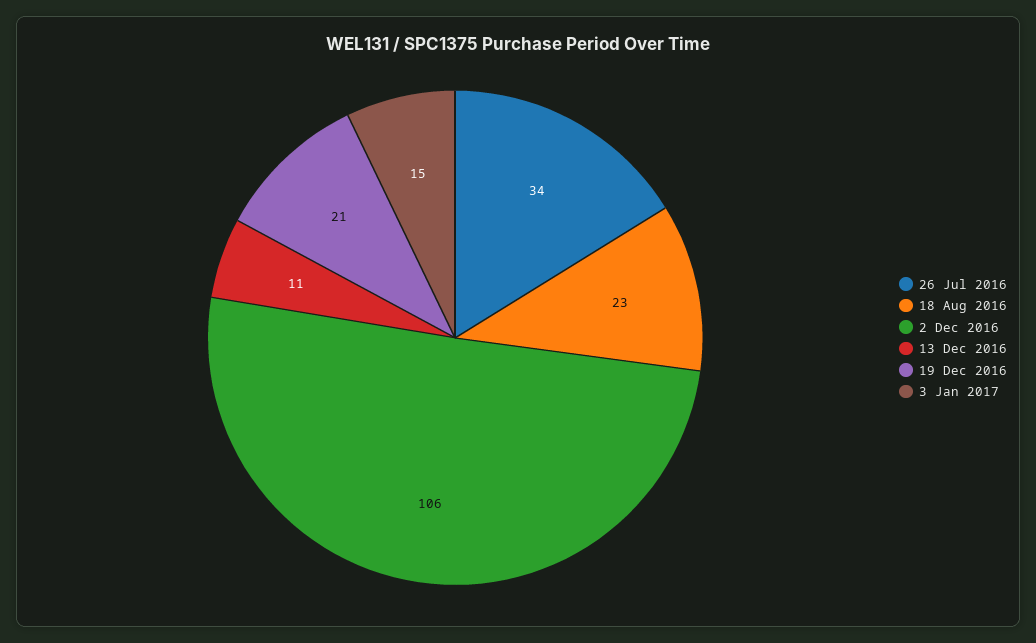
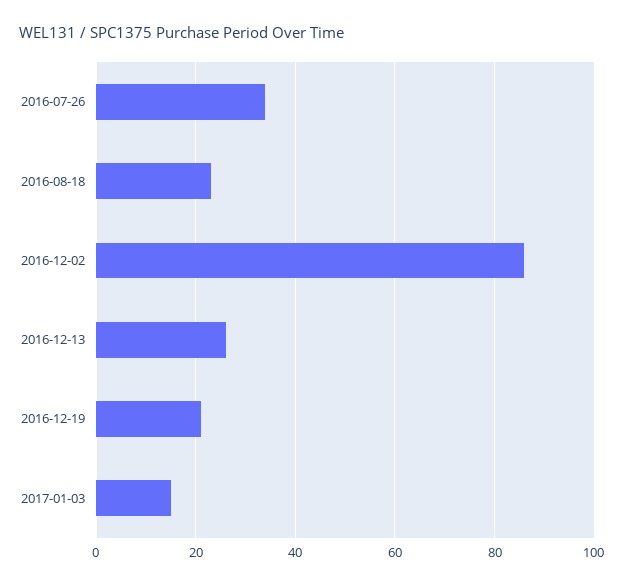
  {
    "26 Jul 2016": 34,
    "18 Aug 2016": 23,
-   "2 Dec 2016": 106,
+   "2 Dec 2016": 85,
-   "13 Dec 2016": 11,
+   "13 Dec 2016": 25,
    "19 Dec 2016": 21,
    "3 Jan 2017": 15
  }

